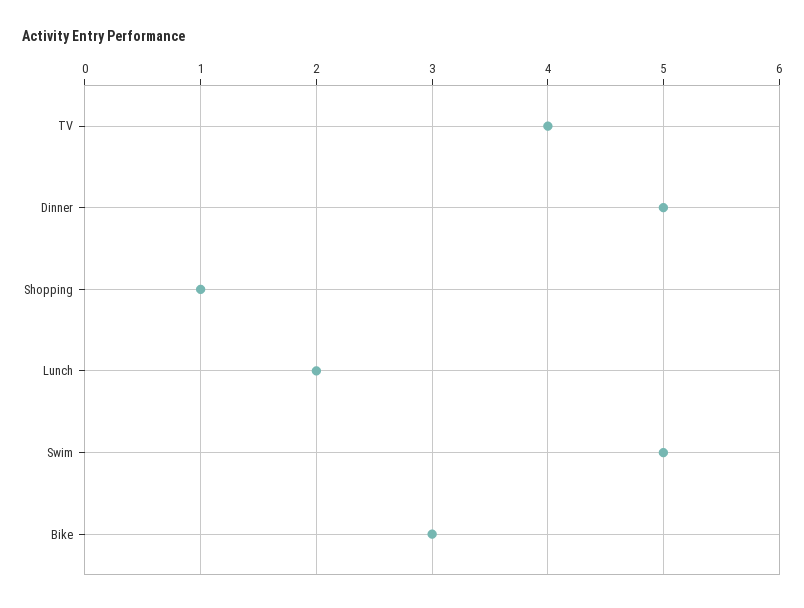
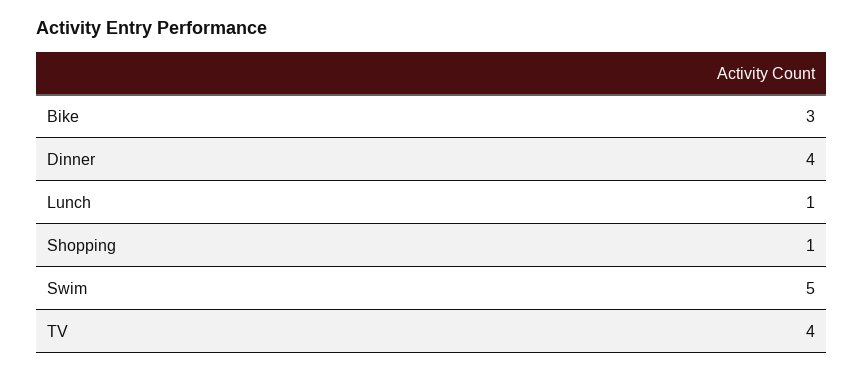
  {
    "TV": 4,
-   "Dinner": 5,
+   "Dinner": 4,
    "Shopping": 1,
-   "Lunch": 2,
+   "Lunch": 1,
    "Swim": 5,
    "Bike": 3
  }

